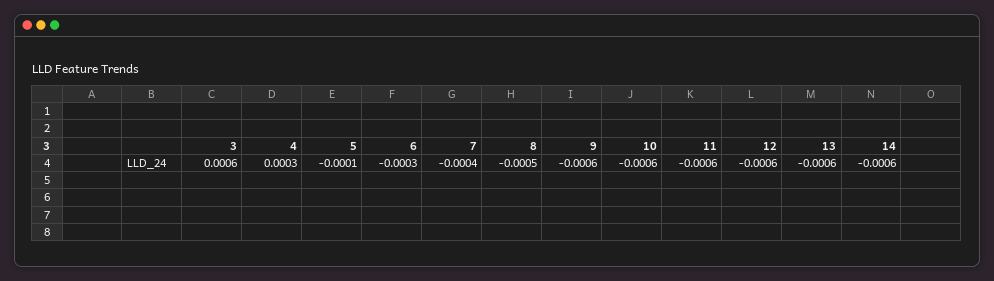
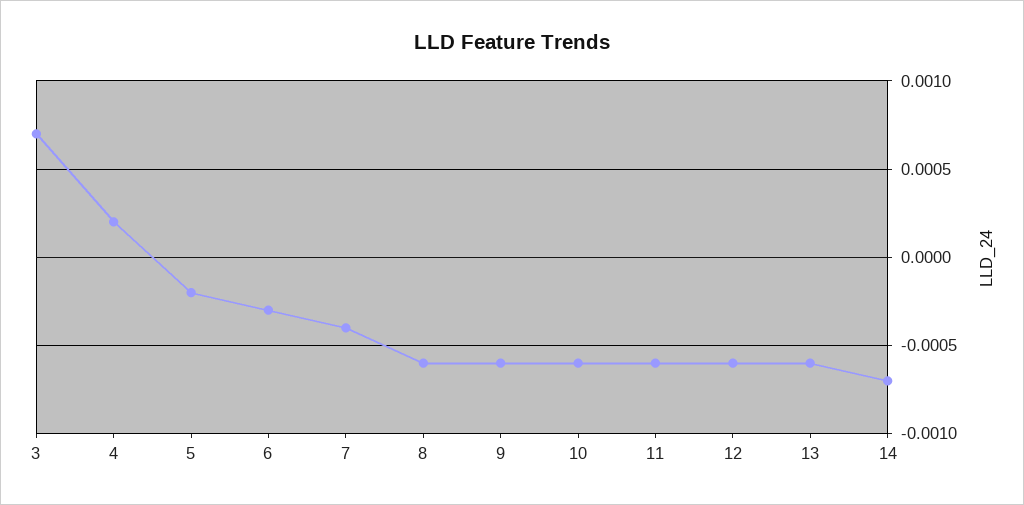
  {
-   "3": 0.0006,
+   "3": 0.0007,
-   "4": 0.0003,
+   "4": 0.0002,
-   "5": -0.0001,
+   "5": -0.0002,
    "6": -0.0003,
    "7": -0.0004,
-   "8": -0.0005,
+   "8": -0.0006,
    "9": -0.0006,
    "10": -0.0006,
    "11": -0.0006,
    "12": -0.0006,
    "13": -0.0006,
-   "14": -0.0006
+   "14": -0.0007
  }

